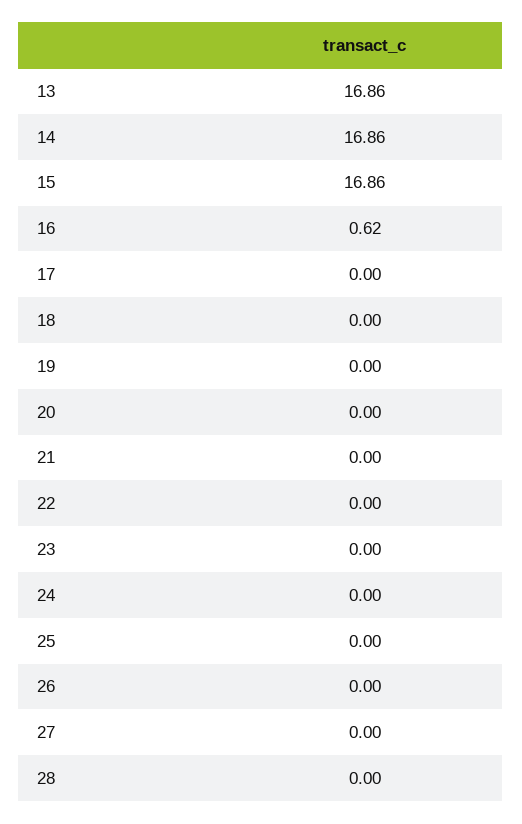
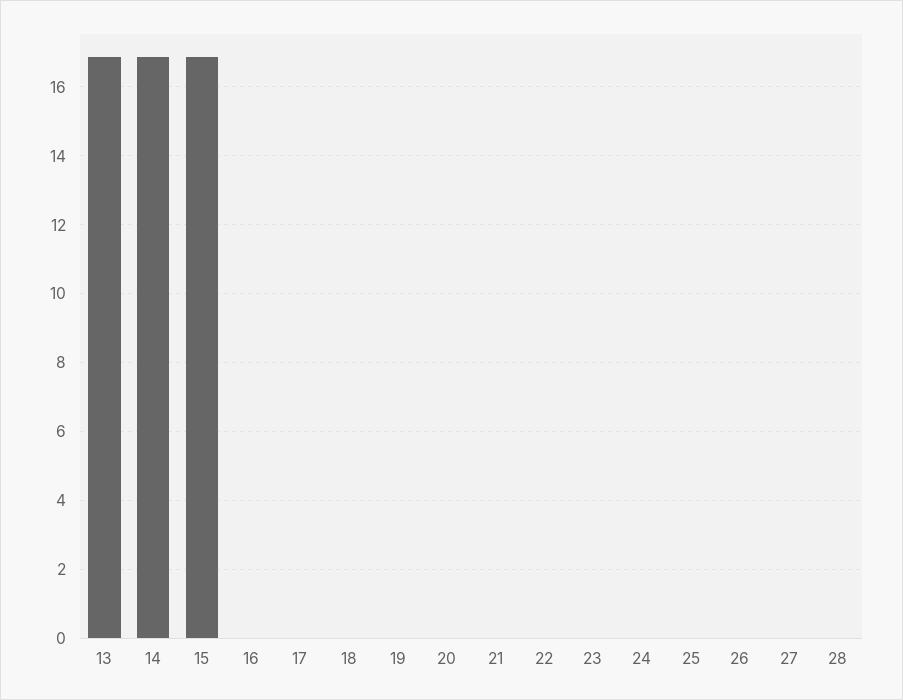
  {
    "13": 16.86,
    "14": 16.86,
    "15": 16.86,
-   "16": 0.62,
+   "16": 0,
    "17": 0,
    "18": 0,
    "19": 0,
    "20": 0,
    "21": 0,
    "22": 0,
    "23": 0,
    "24": 0,
    "25": 0,
    "26": 0,
    "27": 0,
    "28": 0
  }

